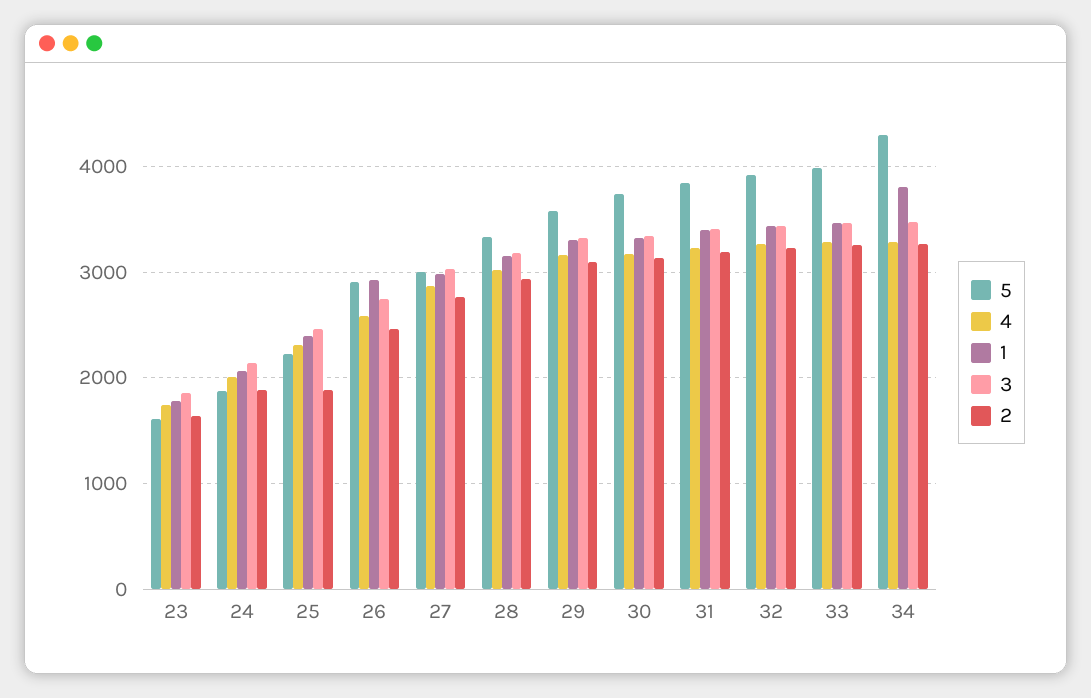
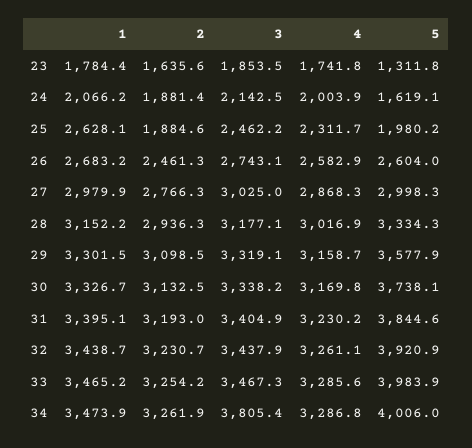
  {
    "5": {
-     "23": 1600,
+     "23": 1311.8,
-     "24": 1900,
+     "24": 1619.1,
-     "25": 2200,
+     "25": 1980.2,
-     "26": 2900,
+     "26": 2604,
      "27": 2998.3,
      "28": 3334.3,
      "29": 3577.9,
      "30": 3738.1,
      "31": 3844.6,
      "32": 3920.9,
      "33": 3983.9,
-     "34": 4300
+     "34": 4006
    },
    "4": {
      "23": 1741.8,
      "24": 2003.9,
      "25": 2311.7,
      "26": 2582.9,
      "27": 2868.3,
      "28": 3016.9,
      "29": 3158.7,
      "30": 3169.8,
      "31": 3230.2,
      "32": 3261.1,
      "33": 3285.6,
      "34": 3286.8
    },
    "1": {
      "23": 1784.4,
      "24": 2066.2,
-     "25": 2400,
+     "25": 2628.1,
-     "26": 2900,
+     "26": 2683.2,
      "27": 2979.9,
      "28": 3152.2,
      "29": 3301.5,
      "30": 3326.7,
      "31": 3395.1,
      "32": 3438.7,
      "33": 3465.2,
-     "34": 3800
+     "34": 3473.9
    },
    "3": {
      "23": 1853.5,
      "24": 2142.5,
      "25": 2462.2,
      "26": 2743.1,
      "27": 3025,
      "28": 3177.1,
      "29": 3319.1,
      "30": 3338.2,
      "31": 3404.9,
      "32": 3437.9,
      "33": 3467.3,
-     "34": 3500
+     "34": 3805.4
    },
    "2": {
      "23": 1635.6,
      "24": 1881.4,
      "25": 1884.6,
      "26": 2461.3,
      "27": 2766.3,
      "28": 2936.3,
      "29": 3098.5,
      "30": 3132.5,
      "31": 3193,
      "32": 3230.7,
      "33": 3254.2,
      "34": 3261.9
    }
  }

